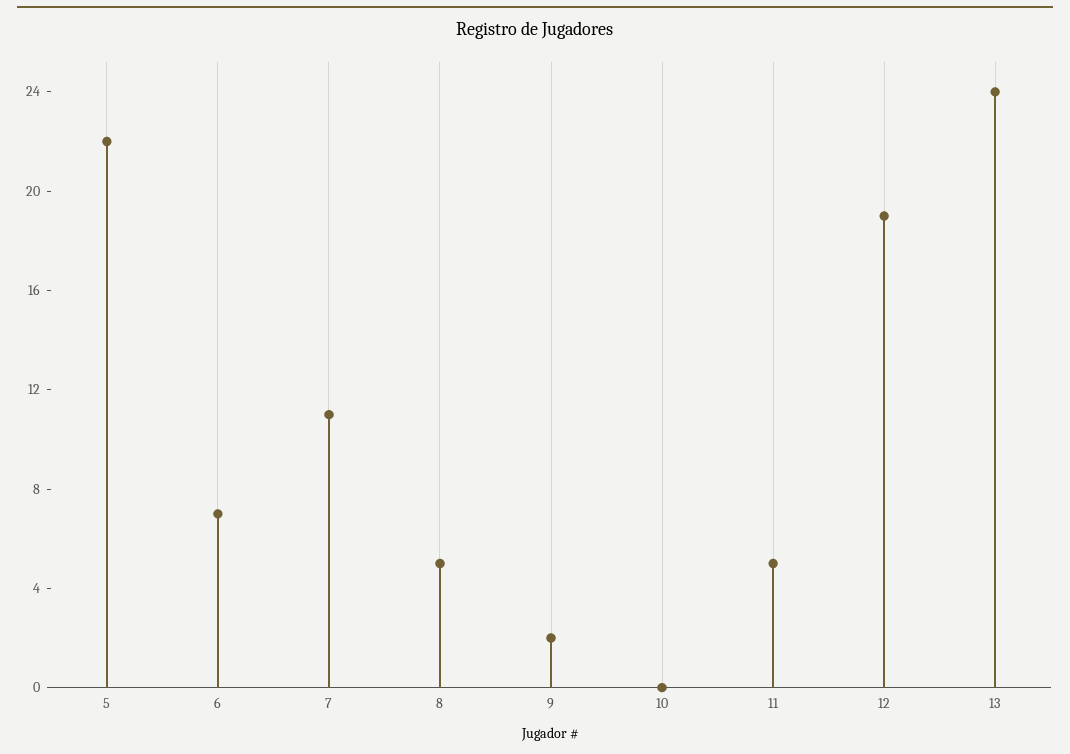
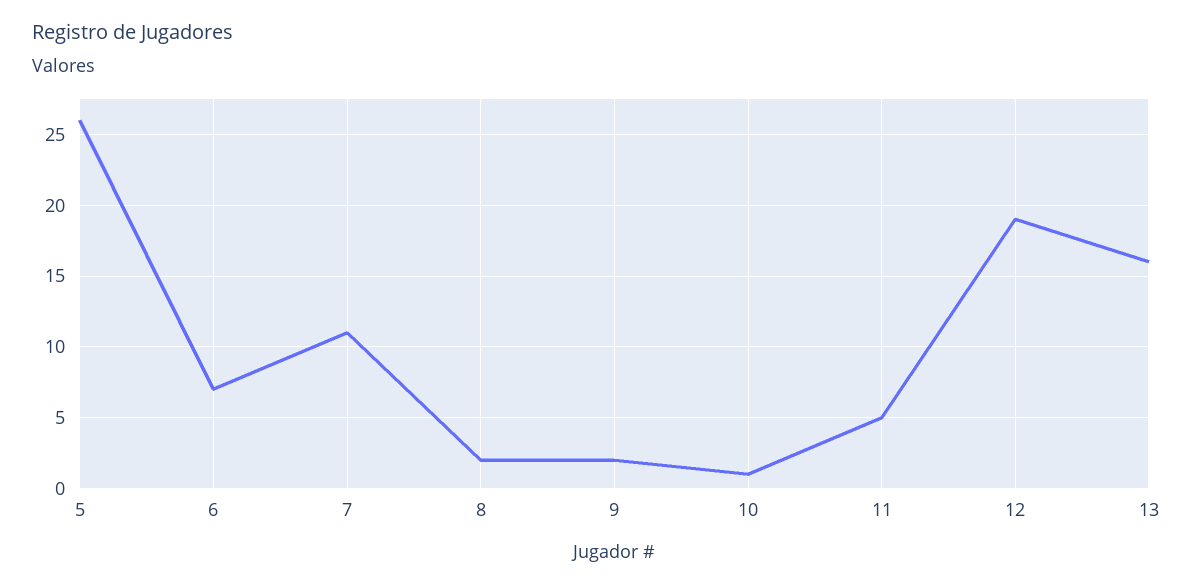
  {
-   "5": 22,
+   "5": 26,
    "6": 7,
    "7": 11,
-   "8": 5,
+   "8": 2,
    "9": 2,
-   "10": 0,
+   "10": 1,
    "11": 5,
    "12": 19,
-   "13": 24
+   "13": 16
  }

